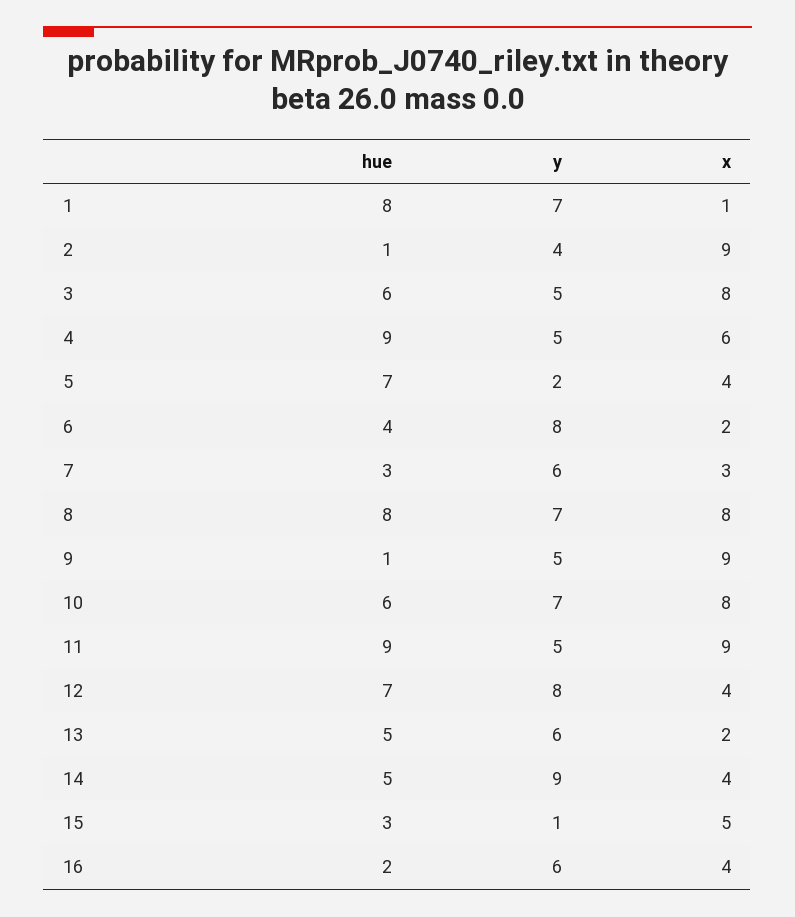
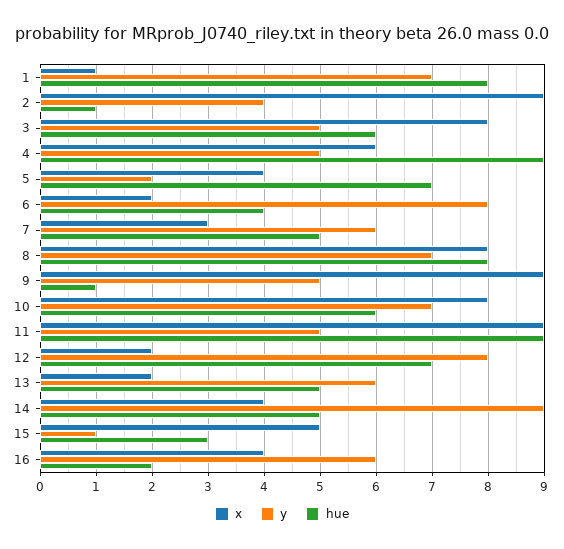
  {
    "hue": {
      "1": 8,
      "2": 1,
      "3": 6,
      "4": 9,
      "5": 7,
      "6": 4,
-     "7": 3,
+     "7": 5,
      "8": 8,
      "9": 1,
      "10": 6,
      "11": 9,
      "12": 7,
      "13": 5,
      "14": 5,
      "15": 3,
      "16": 2
    },
    "y": {
      "1": 7,
      "2": 4,
      "3": 5,
      "4": 5,
      "5": 2,
      "6": 8,
      "7": 6,
      "8": 7,
      "9": 5,
      "10": 7,
      "11": 5,
      "12": 8,
      "13": 6,
      "14": 9,
      "15": 1,
      "16": 6
    },
    "x": {
      "1": 1,
      "2": 9,
      "3": 8,
      "4": 6,
      "5": 4,
      "6": 2,
      "7": 3,
      "8": 8,
      "9": 9,
      "10": 8,
      "11": 9,
-     "12": 4,
+     "12": 2,
      "13": 2,
      "14": 4,
      "15": 5,
      "16": 4
    }
  }

